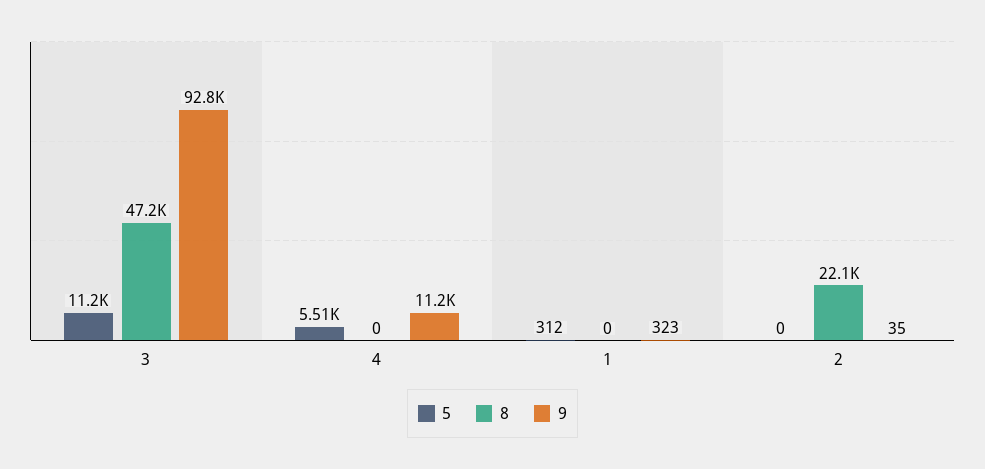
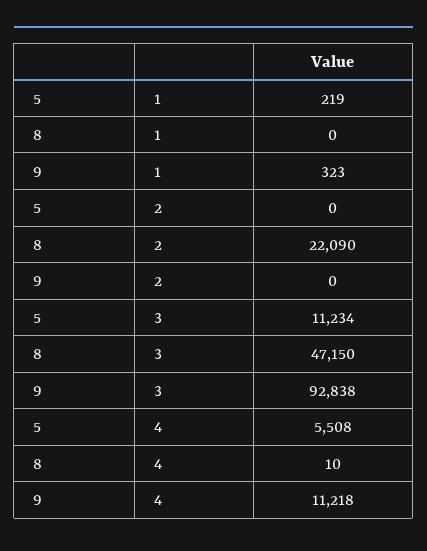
  {
    "5": {
      "3": 11234,
      "4": 5508,
-     "1": 312,
+     "1": 219,
      "2": 0
    },
    "8": {
      "3": 47150,
-     "4": 0,
+     "4": 10,
      "1": 0,
      "2": 22090
    },
    "9": {
      "3": 92838,
      "4": 11218,
      "1": 323,
-     "2": 35
+     "2": 0
    }
  }

